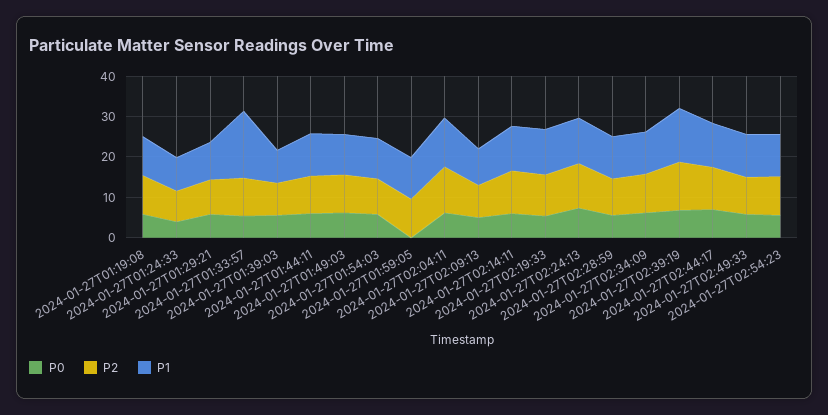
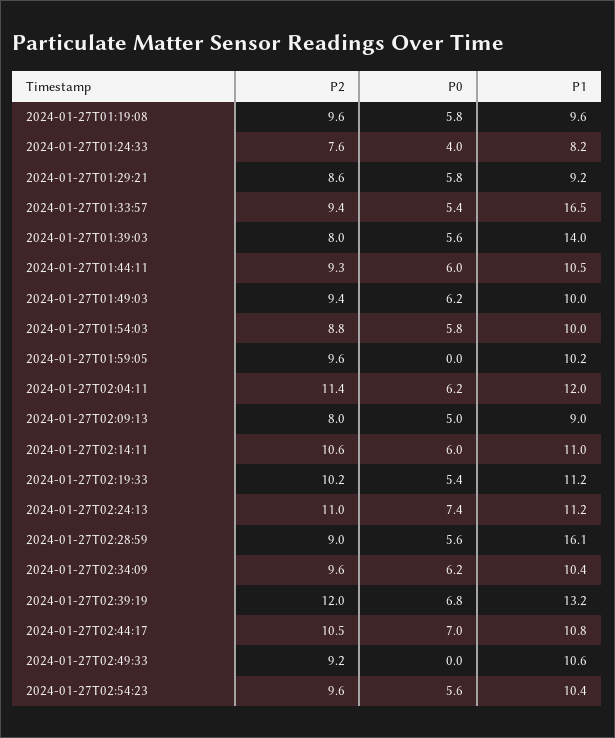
  {
    "P0": {
      "2024-01-27T01:19:08": 5.8,
      "2024-01-27T01:24:33": 4,
      "2024-01-27T01:29:21": 5.8,
      "2024-01-27T01:33:57": 5.4,
      "2024-01-27T01:39:03": 5.6,
      "2024-01-27T01:44:11": 6,
      "2024-01-27T01:49:03": 6.2,
      "2024-01-27T01:54:03": 5.8,
      "2024-01-27T01:59:05": 0,
      "2024-01-27T02:04:11": 6.2,
      "2024-01-27T02:09:13": 5,
      "2024-01-27T02:14:11": 6,
      "2024-01-27T02:19:33": 5.4,
      "2024-01-27T02:24:13": 7.4,
      "2024-01-27T02:28:59": 5.6,
      "2024-01-27T02:34:09": 6.2,
      "2024-01-27T02:39:19": 6.8,
      "2024-01-27T02:44:17": 7,
-     "2024-01-27T02:49:33": 6,
+     "2024-01-27T02:49:33": 0,
      "2024-01-27T02:54:23": 5.6
    },
    "P2": {
      "2024-01-27T01:19:08": 9.6,
      "2024-01-27T01:24:33": 7.6,
      "2024-01-27T01:29:21": 8.6,
      "2024-01-27T01:33:57": 9.4,
      "2024-01-27T01:39:03": 8,
      "2024-01-27T01:44:11": 9.3,
      "2024-01-27T01:49:03": 9.4,
      "2024-01-27T01:54:03": 8.8,
      "2024-01-27T01:59:05": 9.6,
      "2024-01-27T02:04:11": 11.4,
      "2024-01-27T02:09:13": 8,
      "2024-01-27T02:14:11": 10.6,
      "2024-01-27T02:19:33": 10.2,
      "2024-01-27T02:24:13": 11,
      "2024-01-27T02:28:59": 9,
      "2024-01-27T02:34:09": 9.6,
      "2024-01-27T02:39:19": 12,
      "2024-01-27T02:44:17": 10.5,
      "2024-01-27T02:49:33": 9.2,
      "2024-01-27T02:54:23": 9.6
    },
    "P1": {
      "2024-01-27T01:19:08": 9.6,
      "2024-01-27T01:24:33": 8.2,
      "2024-01-27T01:29:21": 9.2,
      "2024-01-27T01:33:57": 16.5,
-     "2024-01-27T01:39:03": 8,
+     "2024-01-27T01:39:03": 14,
      "2024-01-27T01:44:11": 10.5,
      "2024-01-27T01:49:03": 10,
      "2024-01-27T01:54:03": 10,
      "2024-01-27T01:59:05": 10.2,
      "2024-01-27T02:04:11": 12,
      "2024-01-27T02:09:13": 9,
      "2024-01-27T02:14:11": 11,
      "2024-01-27T02:19:33": 11.2,
      "2024-01-27T02:24:13": 11.2,
-     "2024-01-27T02:28:59": 10,
+     "2024-01-27T02:28:59": 16.1,
      "2024-01-27T02:34:09": 10.4,
      "2024-01-27T02:39:19": 13.2,
      "2024-01-27T02:44:17": 10.8,
      "2024-01-27T02:49:33": 10.6,
      "2024-01-27T02:54:23": 10.4
    }
  }

